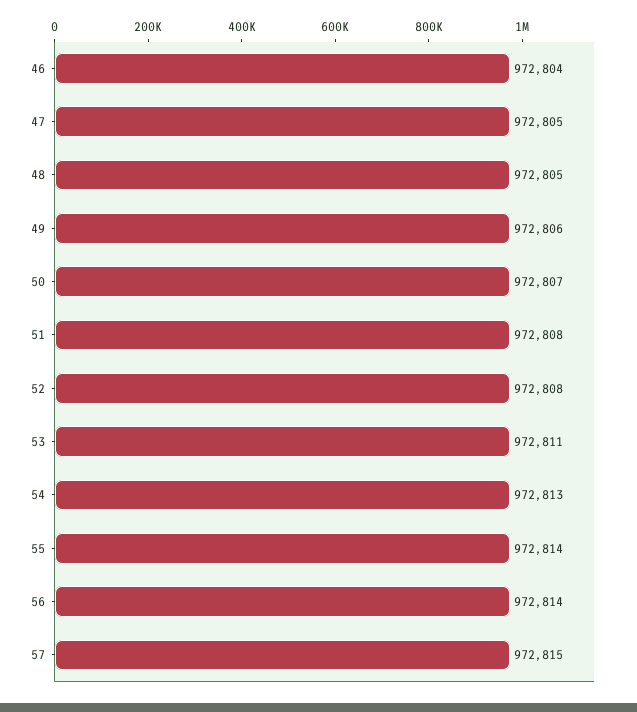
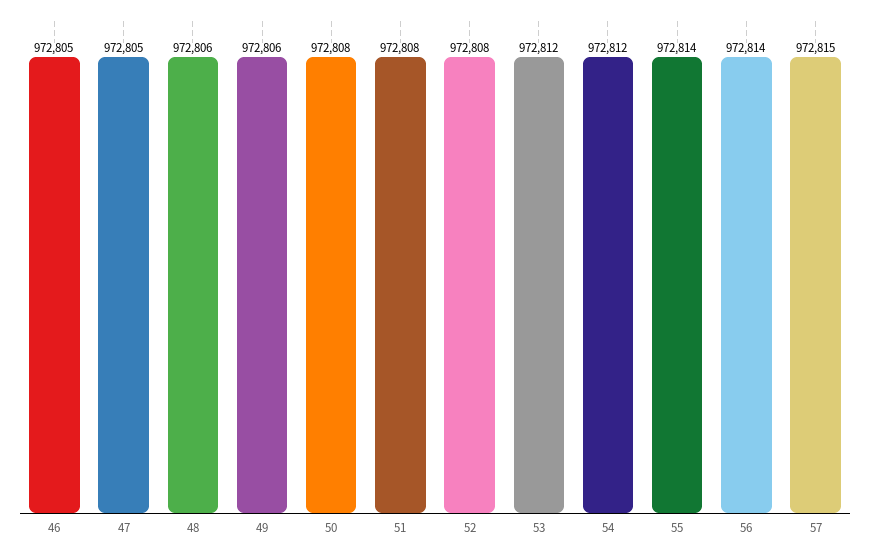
  {
-   "46": 972804,
+   "46": 972805,
    "47": 972805,
-   "48": 972805,
+   "48": 972806,
    "49": 972806,
-   "50": 972807,
+   "50": 972808,
    "51": 972808,
    "52": 972808,
-   "53": 972811,
+   "53": 972812,
-   "54": 972813,
+   "54": 972812,
    "55": 972814,
    "56": 972814,
    "57": 972815
  }

